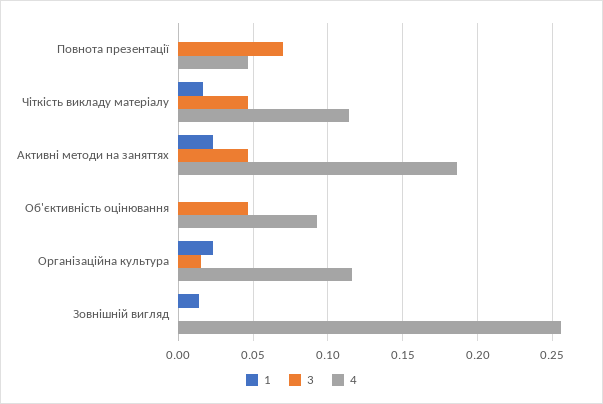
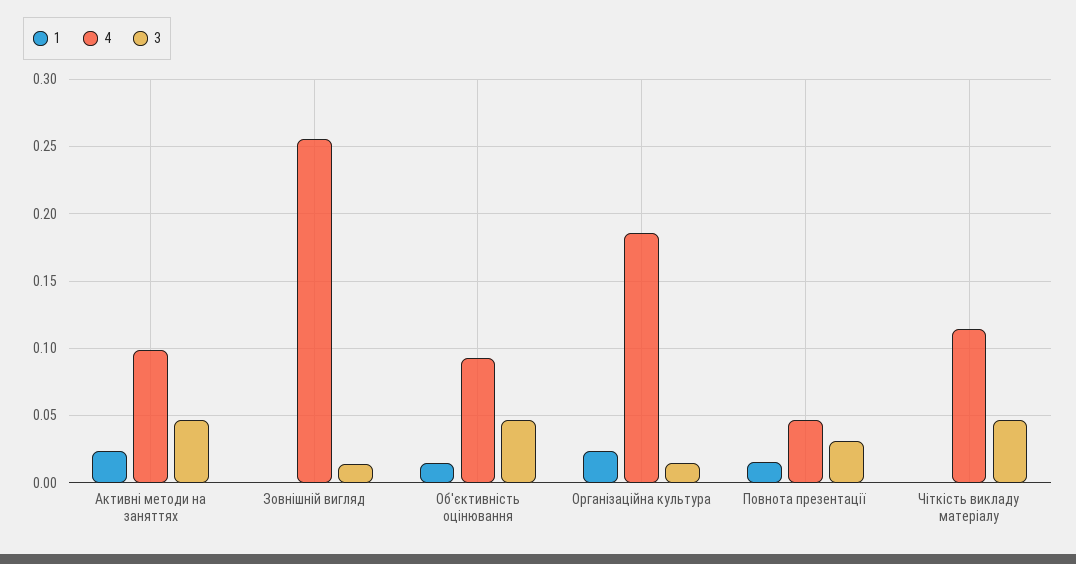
  {
    "1": {
-     "Повнота презентації": 0,
+     "Повнота презентації": 0.015,
-     "Чіткість викладу матеріалу": 0.015,
+     "Чіткість викладу матеріалу": 0,
      "Активні методи на заняттях": 0.025,
-     "Об'єктивність оцінювання": 0,
+     "Об'єктивність оцінювання": 0.015,
      "Організаційна культура": 0.025,
-     "Зовнішній вигляд": 0.015
+     "Зовнішній вигляд": 0
    },
    "3": {
-     "Повнота презентації": 0.07,
+     "Повнота презентації": 0.03,
      "Чіткість викладу матеріалу": 0.045,
      "Активні методи на заняттях": 0.045,
      "Об'єктивність оцінювання": 0.045,
      "Організаційна культура": 0.015,
-     "Зовнішній вигляд": 0
+     "Зовнішній вигляд": 0.015
    },
    "4": {
      "Повнота презентації": 0.045,
      "Чіткість викладу матеріалу": 0.115,
-     "Активні методи на заняттях": 0.185,
+     "Активні методи на заняттях": 0.1,
      "Об'єктивність оцінювання": 0.095,
-     "Організаційна культура": 0.115,
+     "Організаційна культура": 0.185,
      "Зовнішній вигляд": 0.255
    }
  }

